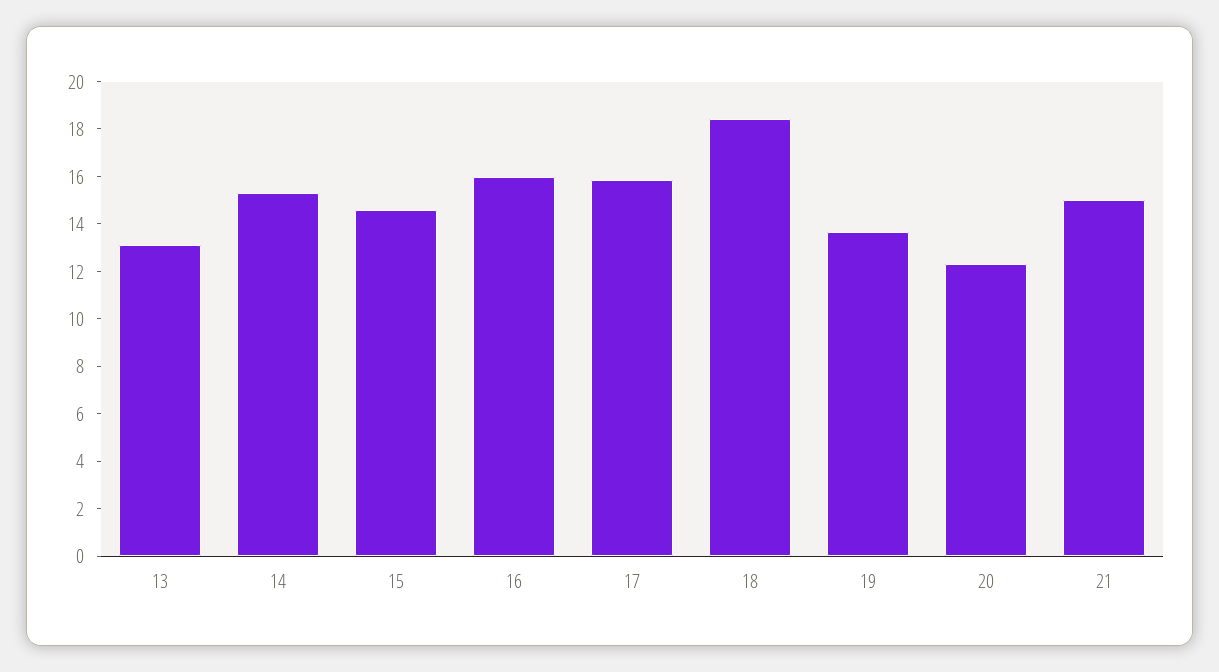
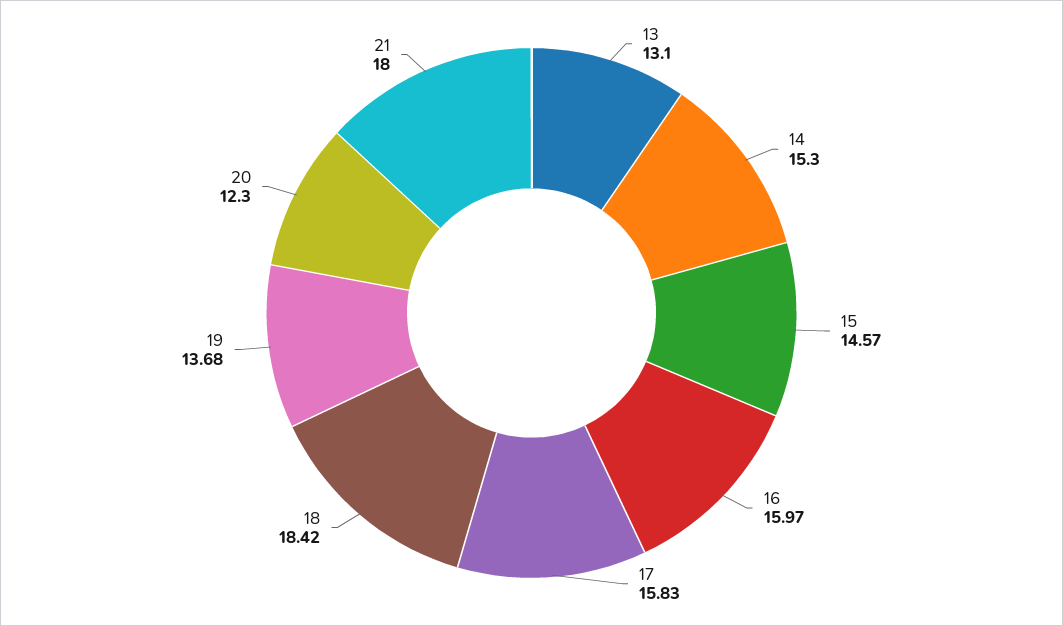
  {
    "13": 13.1,
    "14": 15.3,
    "15": 14.57,
    "16": 15.97,
    "17": 15.83,
    "18": 18.42,
    "19": 13.68,
    "20": 12.3,
-   "21": 15
+   "21": 18
  }

